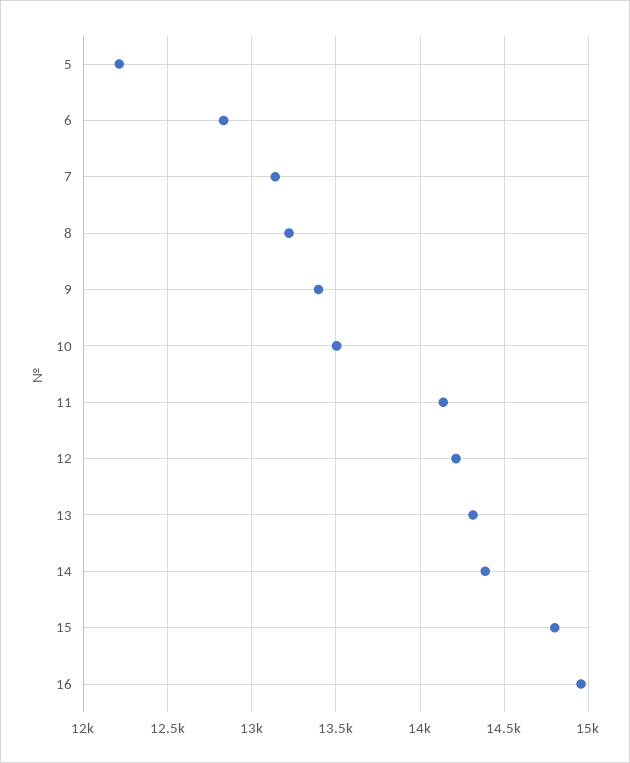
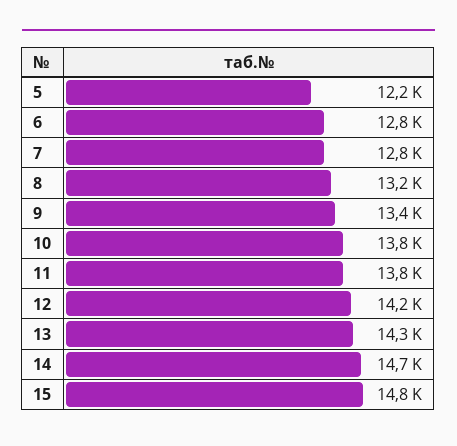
  {
    "5": 12200,
    "6": 12800,
-   "7": 13150,
+   "7": 12800,
    "8": 13200,
    "9": 13400,
-   "10": 13500,
+   "10": 13800,
-   "11": 14150,
+   "11": 13800,
    "12": 14200,
    "13": 14300,
-   "14": 14400,
+   "14": 14700,
-   "15": 14800,
+   "15": 14800
-   "16": 14950
  }

